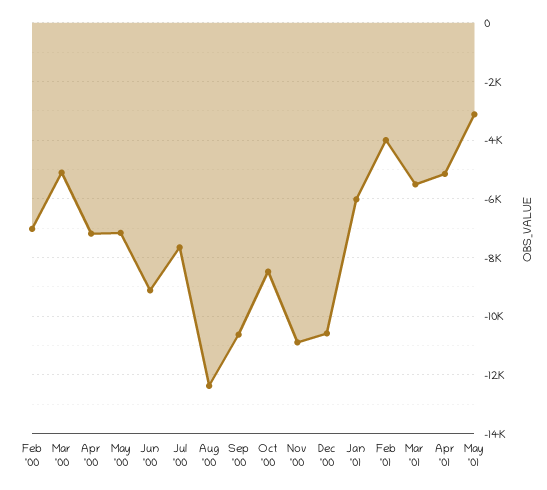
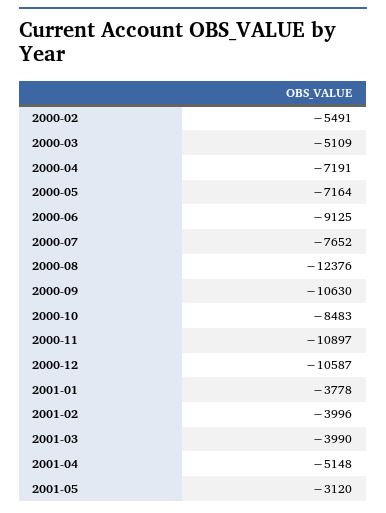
  {
-   "Feb '00": -7000,
+   "Feb '00": -5491,
    "Mar '00": -5109,
    "Apr '00": -7191,
    "May '00": -7164,
    "Jun '00": -9125,
    "Jul '00": -7652,
    "Aug '00": -12376,
    "Sep '00": -10630,
    "Oct '00": -8483,
    "Nov '00": -10897,
    "Dec '00": -10587,
-   "Jan '01": -6000,
+   "Jan '01": -3778,
    "Feb '01": -3996,
-   "Mar '01": -5500,
+   "Mar '01": -3990,
    "Apr '01": -5148,
    "May '01": -3120
  }

